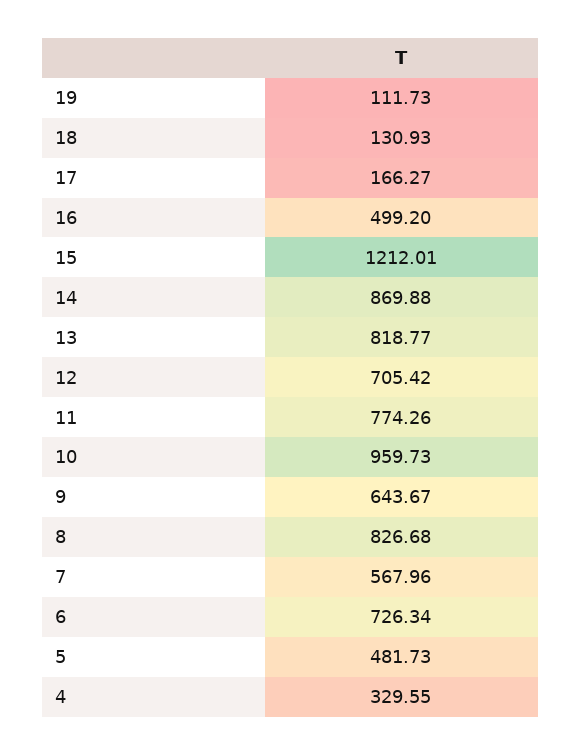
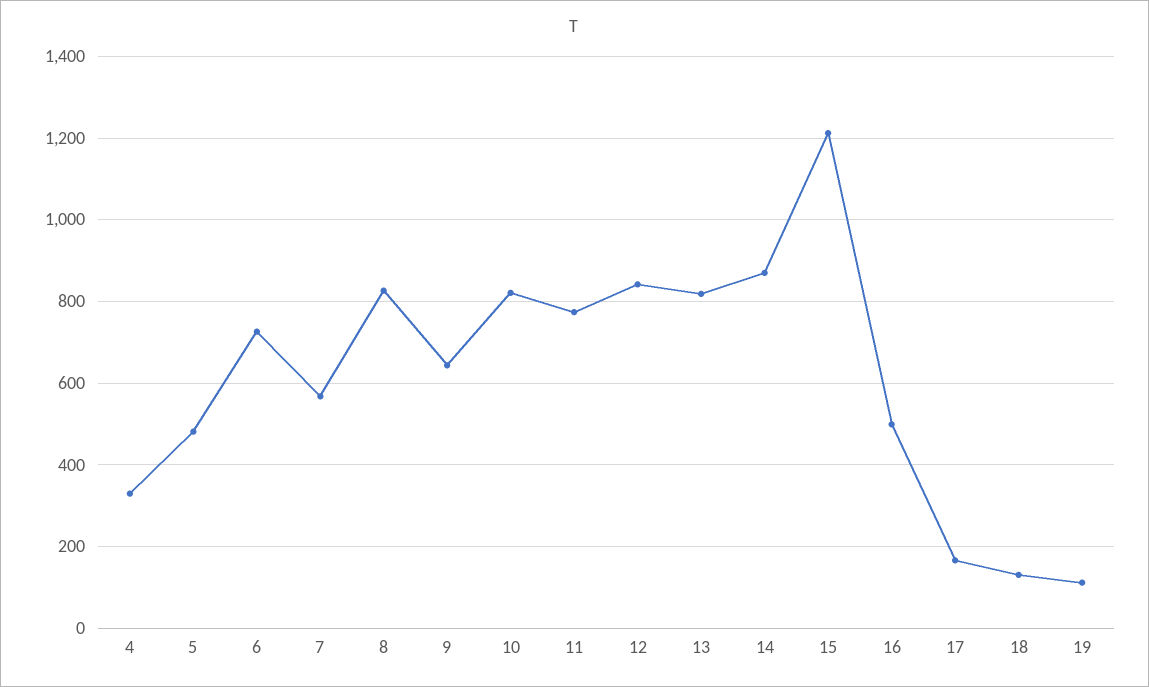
  {
    "19": 111.73,
    "18": 130.93,
    "17": 166.27,
    "16": 499.2,
    "15": 1212.01,
    "14": 869.88,
    "13": 818.77,
-   "12": 705.42,
+   "12": 840,
    "11": 774.26,
-   "10": 959.73,
+   "10": 820,
    "9": 643.67,
    "8": 826.68,
    "7": 567.96,
    "6": 726.34,
    "5": 481.73,
    "4": 329.55
  }

